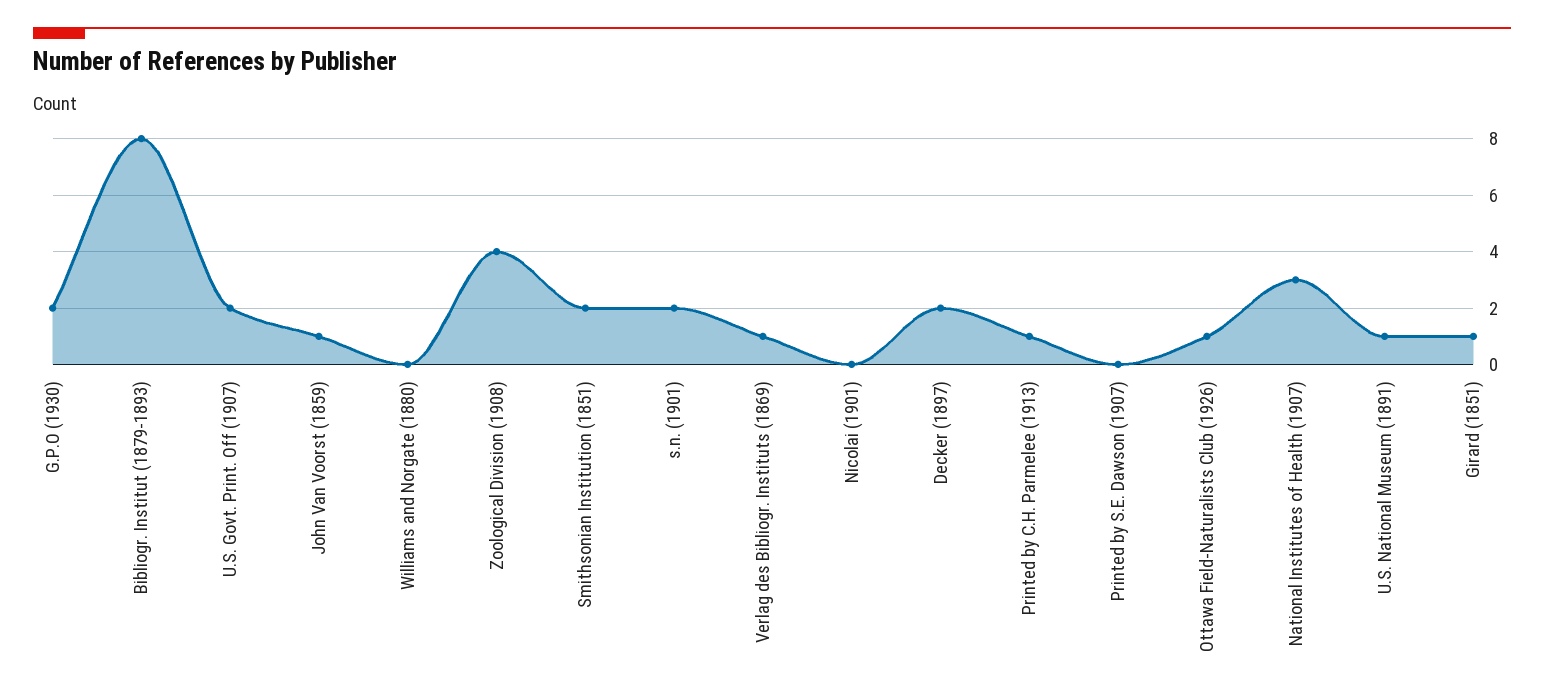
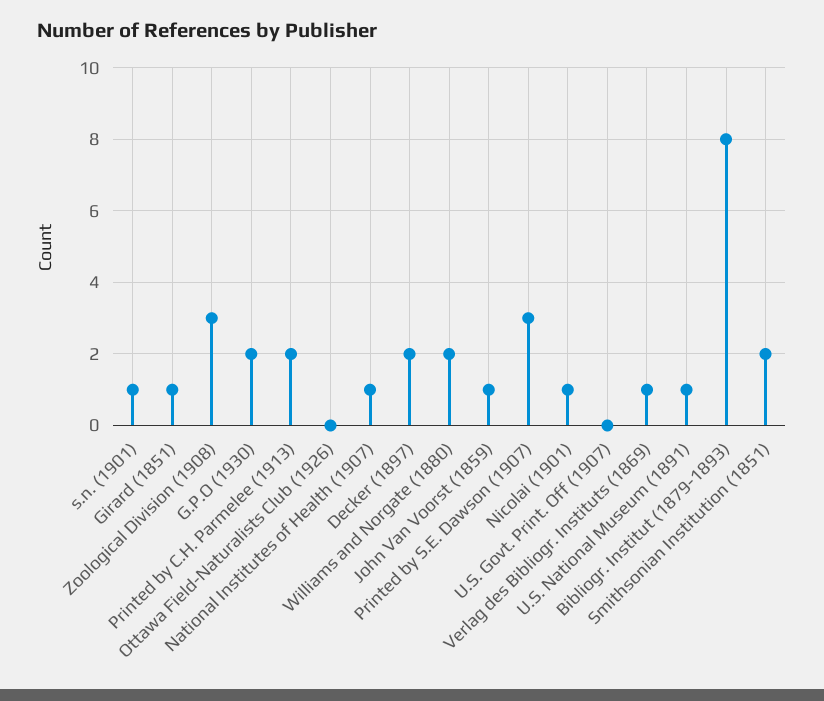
  {
    "G.P.O (1930)": 2,
    "Bibliogr. Institut (1879-1893)": 8,
-   "U.S. Govt. Print. Off (1907)": 2,
+   "U.S. Govt. Print. Off (1907)": 0,
    "John Van Voorst (1859)": 1,
-   "Williams and Norgate (1880)": 0,
+   "Williams and Norgate (1880)": 2,
-   "Zoological Division (1908)": 4,
+   "Zoological Division (1908)": 3,
    "Smithsonian Institution (1851)": 2,
-   "s.n. (1901)": 2,
+   "s.n. (1901)": 1,
    "Verlag des Bibliogr. Instituts (1869)": 1,
-   "Nicolai (1901)": 0,
+   "Nicolai (1901)": 1,
    "Decker (1897)": 2,
-   "Printed by C.H. Parmelee (1913)": 1,
+   "Printed by C.H. Parmelee (1913)": 2,
-   "Printed by S.E. Dawson (1907)": 0,
+   "Printed by S.E. Dawson (1907)": 3,
-   "Ottawa Field-Naturalists Club (1926)": 1,
+   "Ottawa Field-Naturalists Club (1926)": 0,
-   "National Institutes of Health (1907)": 3,
+   "National Institutes of Health (1907)": 1,
    "U.S. National Museum (1891)": 1,
    "Girard (1851)": 1
  }

